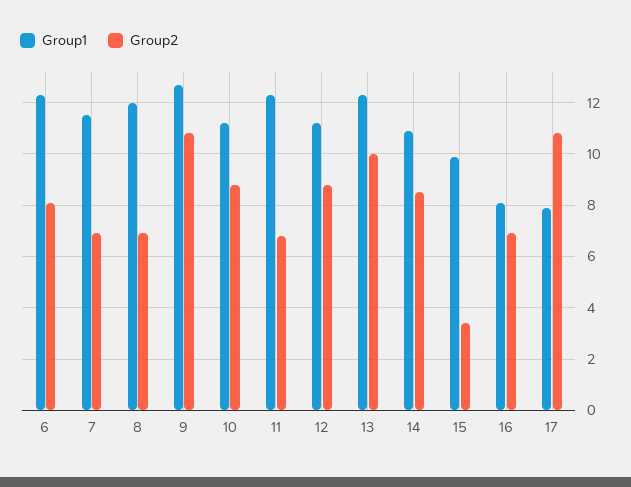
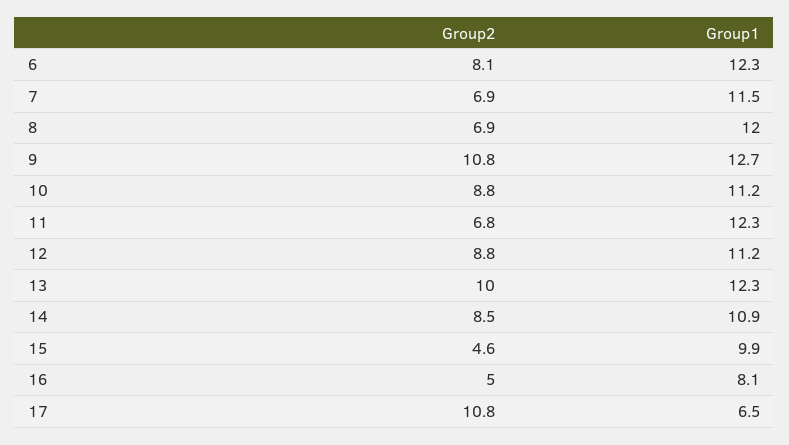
  {
    "Group1": {
      "6": 12.3,
      "7": 11.5,
      "8": 12,
      "9": 12.7,
      "10": 11.2,
      "11": 12.3,
      "12": 11.2,
      "13": 12.3,
      "14": 10.9,
      "15": 9.9,
      "16": 8.1,
-     "17": 8
+     "17": 6.5
    },
    "Group2": {
      "6": 8.1,
      "7": 6.9,
      "8": 6.9,
      "9": 10.8,
      "10": 8.8,
      "11": 6.8,
      "12": 8.8,
      "13": 10,
      "14": 8.5,
-     "15": 3.5,
+     "15": 4.6,
-     "16": 7,
+     "16": 5,
      "17": 10.8
    }
  }

